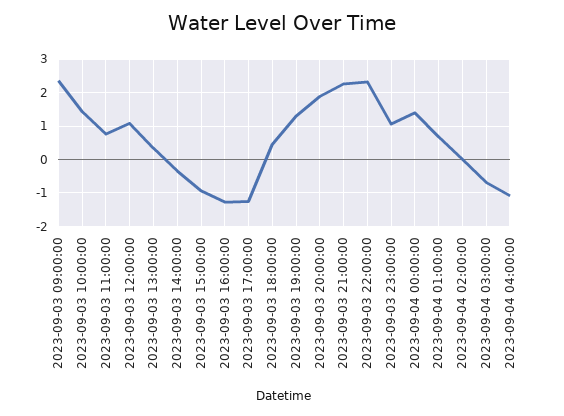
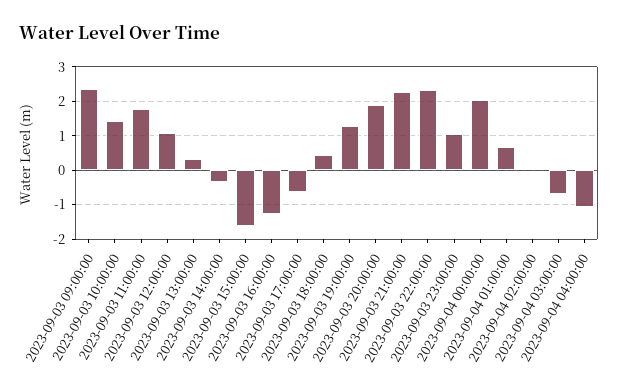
  {
    "2023-09-03 09:00:00": 2.4,
    "2023-09-03 10:00:00": 1.4,
-   "2023-09-03 11:00:00": 0.8,
+   "2023-09-03 11:00:00": 1.8,
    "2023-09-03 12:00:00": 1,
    "2023-09-03 13:00:00": 0.4,
    "2023-09-03 14:00:00": -0.4,
-   "2023-09-03 15:00:00": -1,
+   "2023-09-03 15:00:00": -1.6,
    "2023-09-03 16:00:00": -1.2,
-   "2023-09-03 17:00:00": -1.2,
+   "2023-09-03 17:00:00": -0.6,
    "2023-09-03 18:00:00": 0.4,
    "2023-09-03 19:00:00": 1.2,
    "2023-09-03 20:00:00": 1.8,
    "2023-09-03 21:00:00": 2.2,
    "2023-09-03 22:00:00": 2.4,
    "2023-09-03 23:00:00": 1,
-   "2023-09-04 00:00:00": 1.4,
+   "2023-09-04 00:00:00": 2,
    "2023-09-04 01:00:00": 0.6,
    "2023-09-04 02:00:00": 0,
    "2023-09-04 03:00:00": -0.6,
    "2023-09-04 04:00:00": -1
  }

